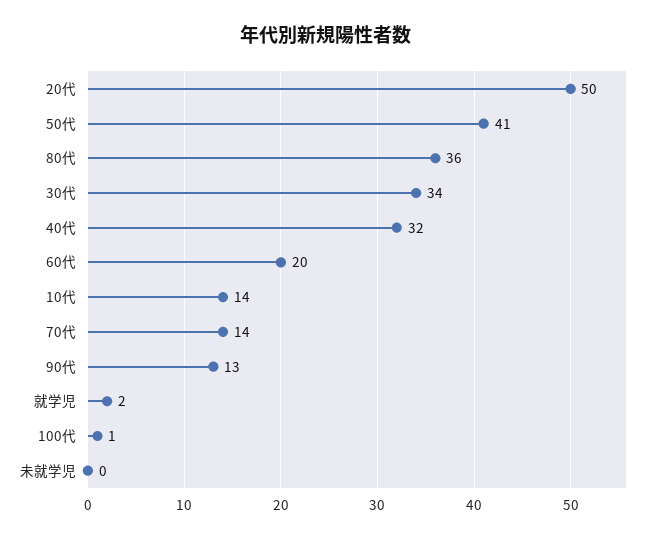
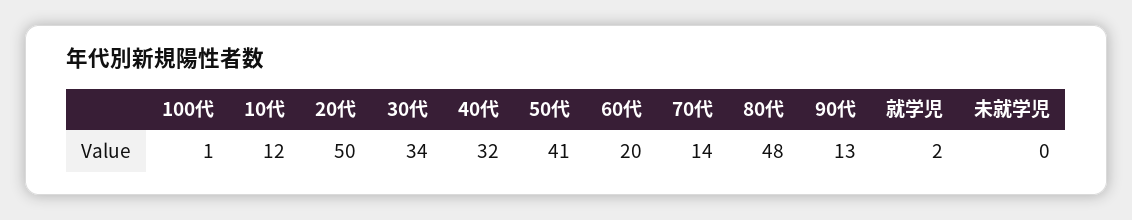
  {
    "20代": 50,
    "50代": 41,
-   "80代": 36,
+   "80代": 48,
    "30代": 34,
    "40代": 32,
    "60代": 20,
-   "10代": 14,
+   "10代": 12,
    "70代": 14,
    "90代": 13,
    "就学児": 2,
    "100代": 1,
    "未就学児": 0
  }

